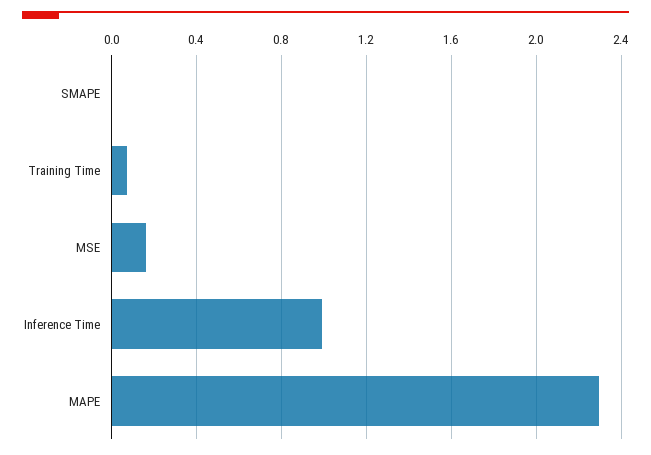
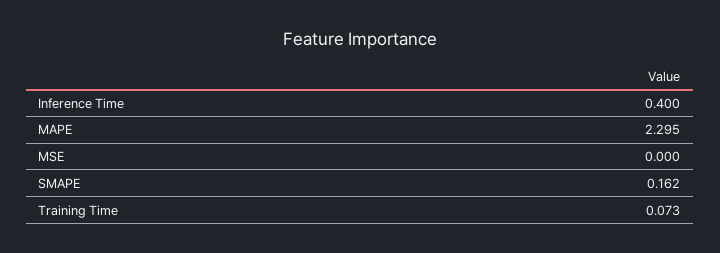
  {
-   "SMAPE": 0,
+   "SMAPE": 0.162,
    "Training Time": 0.073,
-   "MSE": 0.15,
+   "MSE": 0,
-   "Inference Time": 1,
+   "Inference Time": 0.4,
    "MAPE": 2.295
  }

